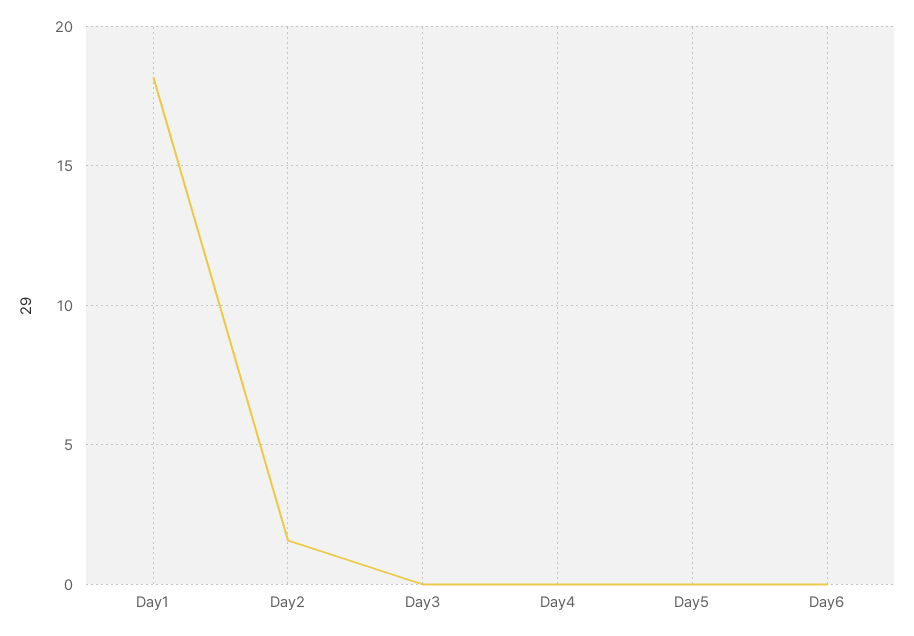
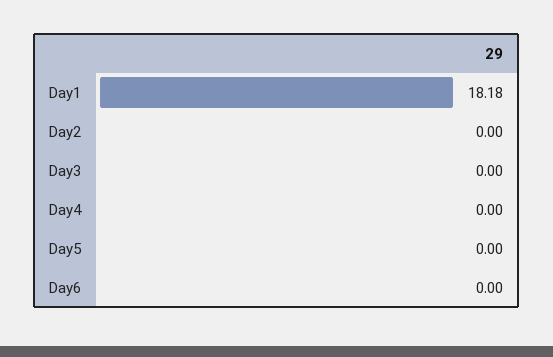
  {
    "Day1": 18.18,
-   "Day2": 1.5,
+   "Day2": 0,
    "Day3": 0,
    "Day4": 0,
    "Day5": 0,
    "Day6": 0
  }

